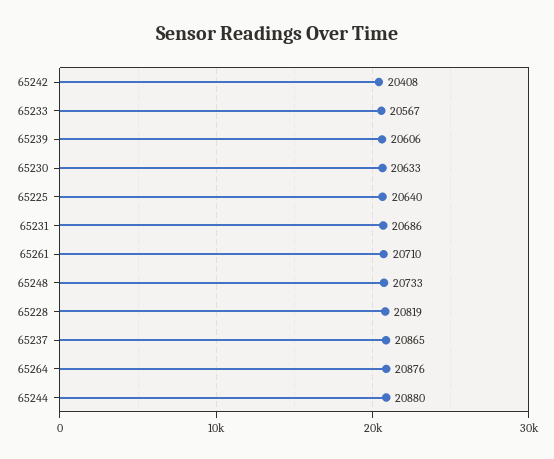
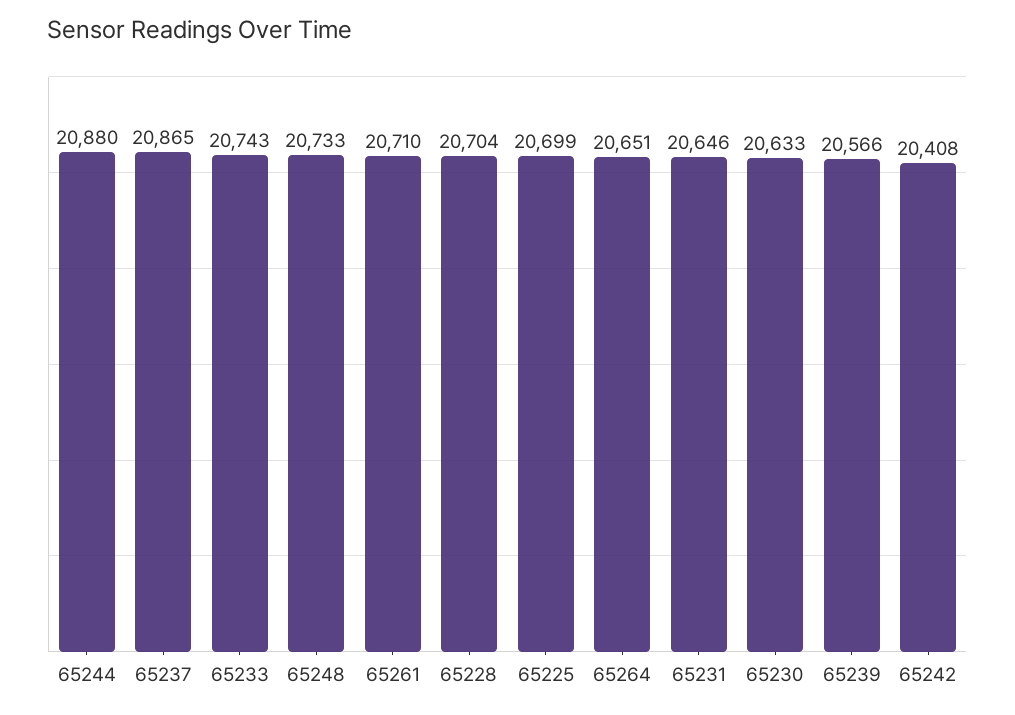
  {
    "65242": 20408,
-   "65233": 20567,
+   "65233": 20743,
-   "65239": 20606,
+   "65239": 20566,
    "65230": 20633,
-   "65225": 20640,
+   "65225": 20699,
-   "65231": 20686,
+   "65231": 20646,
    "65261": 20710,
    "65248": 20733,
-   "65228": 20819,
+   "65228": 20704,
    "65237": 20865,
-   "65264": 20876,
+   "65264": 20651,
    "65244": 20880
  }

